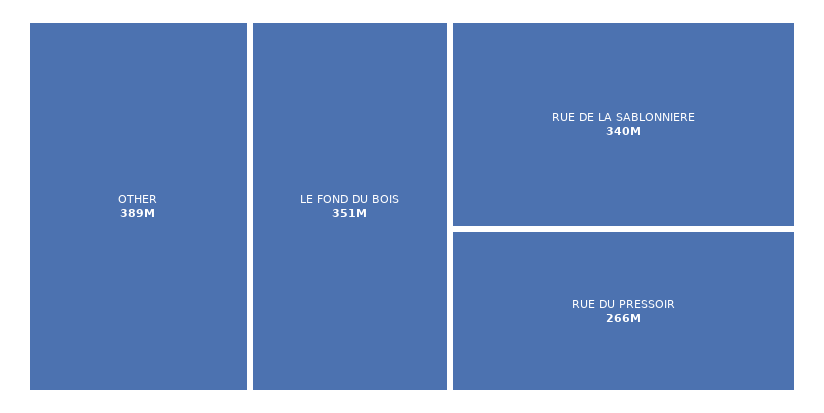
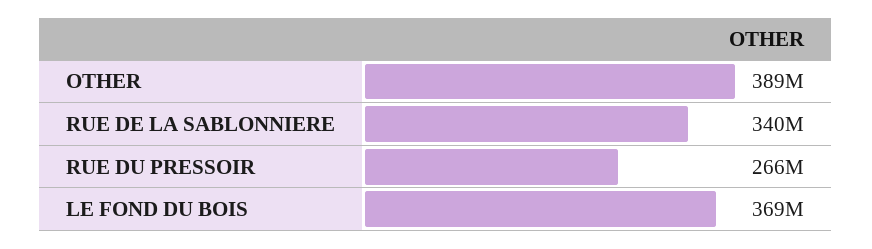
  {
    "OTHER": 389000000,
-   "LE FOND DU BOIS": 351000000,
+   "LE FOND DU BOIS": 369000000,
    "RUE DE LA SABLONNIERE": 340000000,
    "RUE DU PRESSOIR": 266000000
  }

